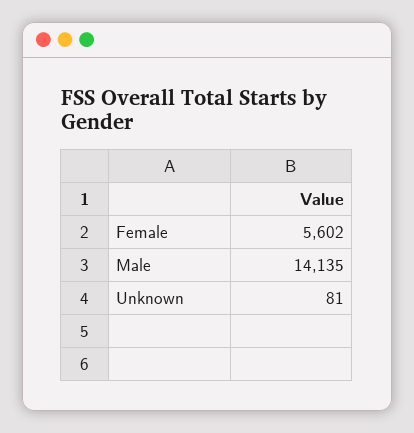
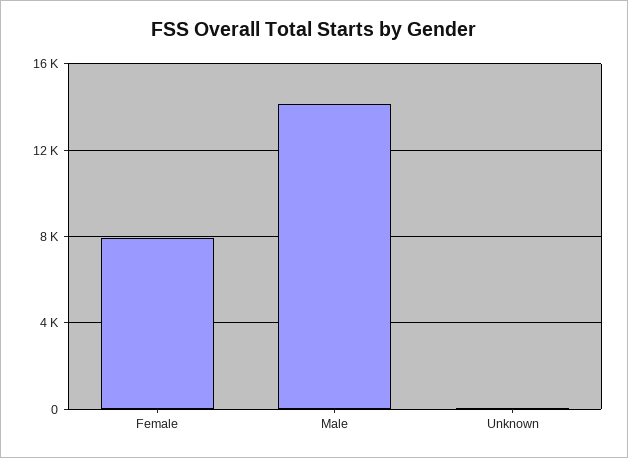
  {
-   "Female": 5602,
+   "Female": 8000,
    "Male": 14135,
    "Unknown": 81
  }

